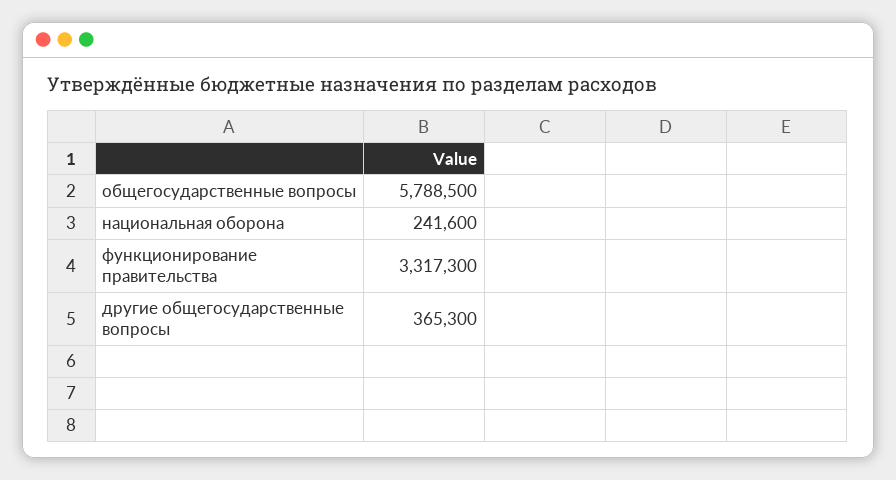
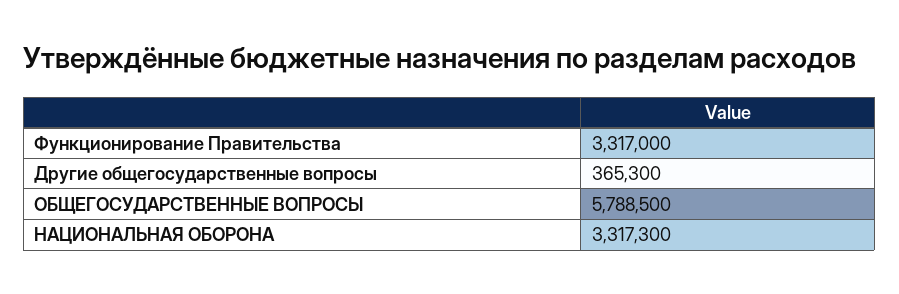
  {
    "общегосударственные вопросы": 5788500,
-   "национальная оборона": 241600,
+   "национальная оборона": 3317300,
-   "функционирование правительства": 3317300,
+   "функционирование правительства": 3317000,
    "другие общегосударственные вопросы": 365300
  }

